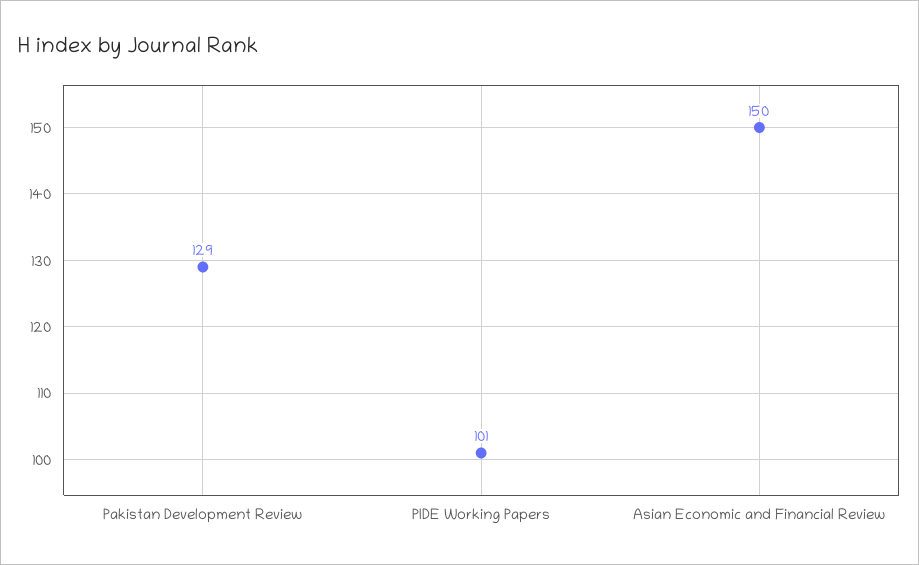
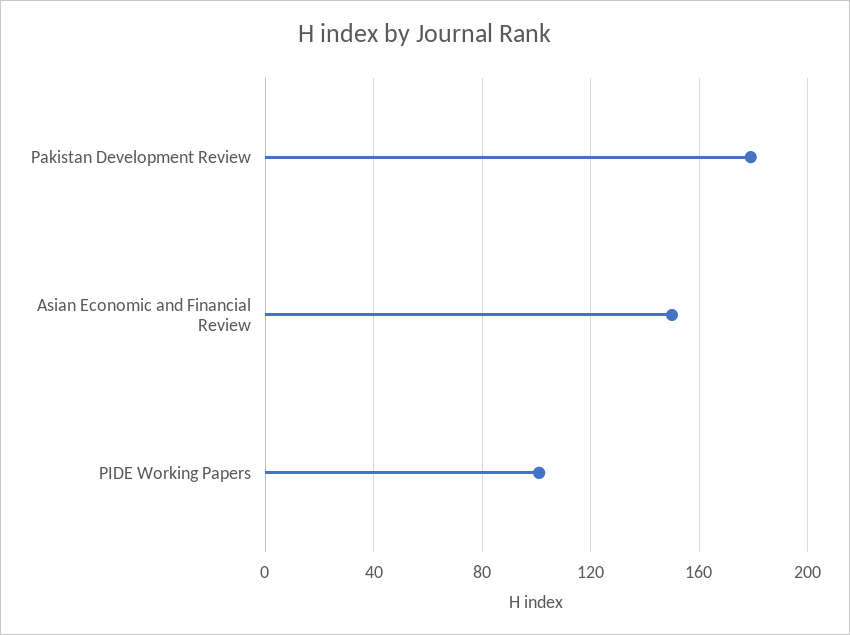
  {
-   "Pakistan Development Review": 129,
+   "Pakistan Development Review": 180,
    "PIDE Working Papers": 101,
    "Asian Economic and Financial Review": 150
  }

